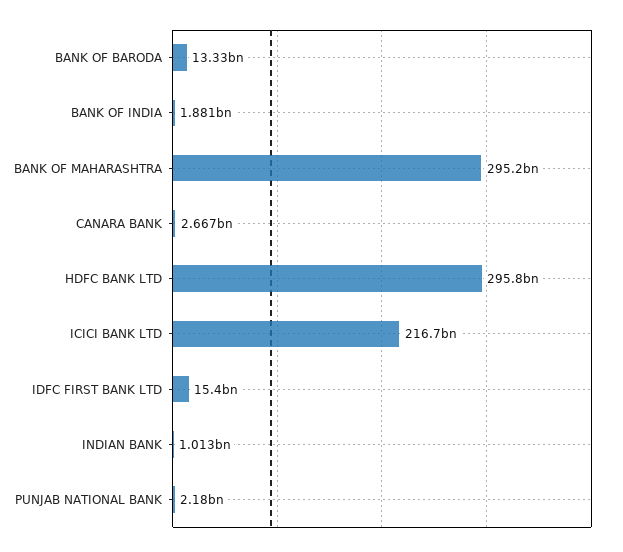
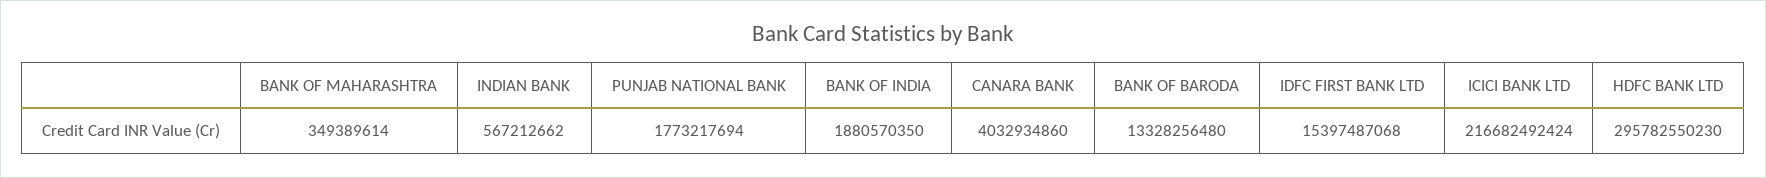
  {
    "BANK OF BARODA": 13328256480,
    "BANK OF INDIA": 1880570350,
-   "BANK OF MAHARASHTRA": 295200000000,
+   "BANK OF MAHARASHTRA": 349389614,
-   "CANARA BANK": 2667000000,
+   "CANARA BANK": 4032934860,
    "HDFC BANK LTD": 295782550230,
    "ICICI BANK LTD": 216682492424,
    "IDFC FIRST BANK LTD": 15397487068,
-   "INDIAN BANK": 1013000000,
+   "INDIAN BANK": 567212662,
-   "PUNJAB NATIONAL BANK": 2180000000
+   "PUNJAB NATIONAL BANK": 1773217694
  }

